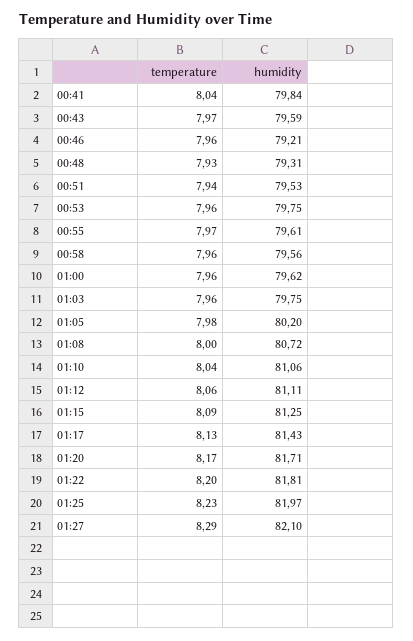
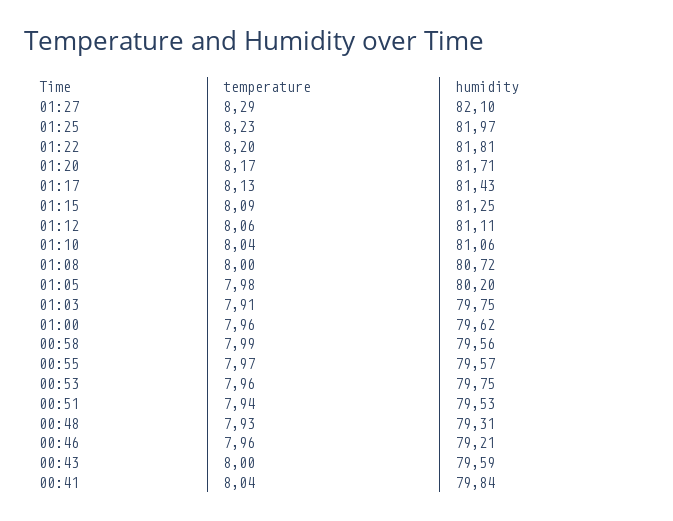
  {
    "temperature": {
      "00:41": 8.04,
-     "00:43": 7.97,
+     "00:43": 8,
      "00:46": 7.96,
      "00:48": 7.93,
      "00:51": 7.94,
      "00:53": 7.96,
      "00:55": 7.97,
-     "00:58": 7.96,
+     "00:58": 7.99,
      "01:00": 7.96,
-     "01:03": 7.96,
+     "01:03": 7.91,
      "01:05": 7.98,
      "01:08": 8,
      "01:10": 8.04,
      "01:12": 8.06,
      "01:15": 8.09,
      "01:17": 8.13,
      "01:20": 8.17,
      "01:22": 8.2,
      "01:25": 8.23,
      "01:27": 8.29
    },
    "humidity": {
      "00:41": 79.84,
      "00:43": 79.59,
      "00:46": 79.21,
      "00:48": 79.31,
      "00:51": 79.53,
      "00:53": 79.75,
-     "00:55": 79.61,
+     "00:55": 79.57,
      "00:58": 79.56,
      "01:00": 79.62,
      "01:03": 79.75,
      "01:05": 80.2,
      "01:08": 80.72,
      "01:10": 81.06,
      "01:12": 81.11,
      "01:15": 81.25,
      "01:17": 81.43,
      "01:20": 81.71,
      "01:22": 81.81,
      "01:25": 81.97,
      "01:27": 82.1
    }
  }

